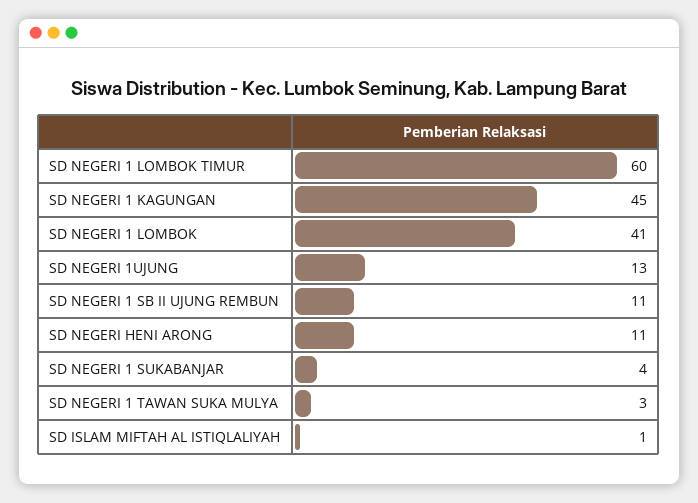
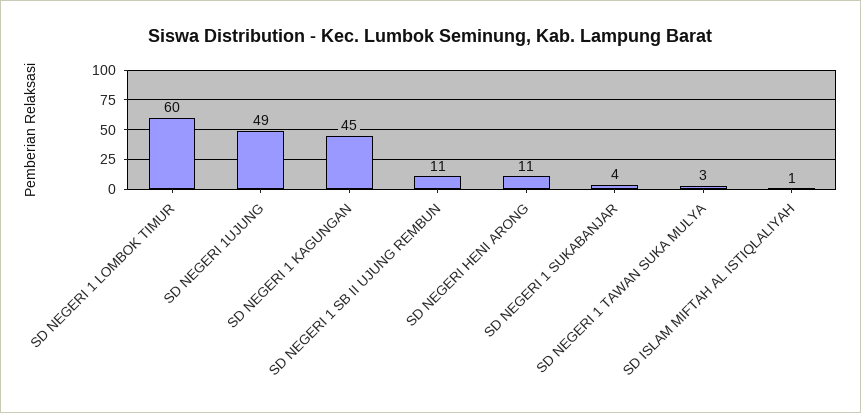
  {
    "SD NEGERI 1 LOMBOK TIMUR": 60,
    "SD NEGERI 1 KAGUNGAN": 45,
-   "SD NEGERI 1 LOMBOK": 41,
-   "SD NEGERI 1UJUNG": 13,
+   "SD NEGERI 1UJUNG": 49,
    "SD NEGERI 1 SB II UJUNG REMBUN": 11,
    "SD NEGERI HENI ARONG": 11,
    "SD NEGERI 1 SUKABANJAR": 4,
    "SD NEGERI 1 TAWAN SUKA MULYA": 3,
    "SD ISLAM MIFTAH AL ISTIQLALIYAH": 1
  }

